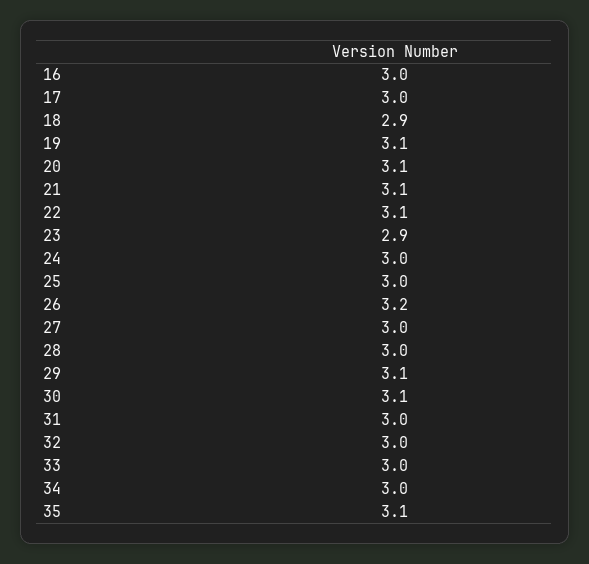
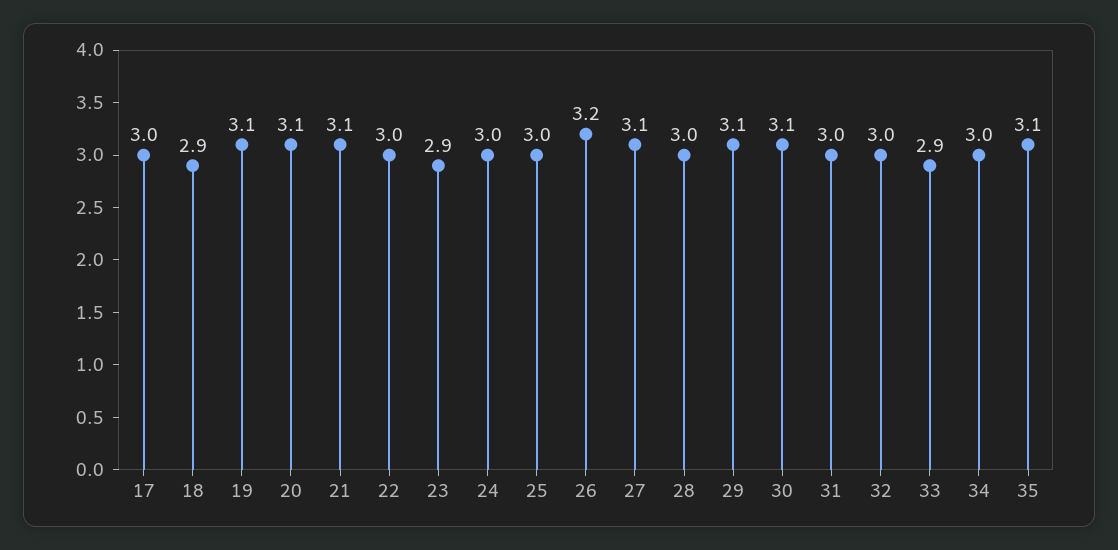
  {
-   "16": 3,
    "17": 3,
    "18": 2.9,
    "19": 3.1,
    "20": 3.1,
    "21": 3.1,
-   "22": 3.1,
+   "22": 3,
    "23": 2.9,
    "24": 3,
    "25": 3,
    "26": 3.2,
-   "27": 3,
+   "27": 3.1,
    "28": 3,
    "29": 3.1,
    "30": 3.1,
    "31": 3,
    "32": 3,
-   "33": 3,
+   "33": 2.9,
    "34": 3,
    "35": 3.1
  }

